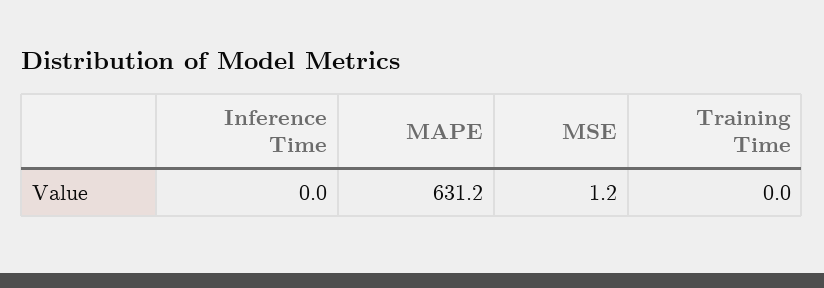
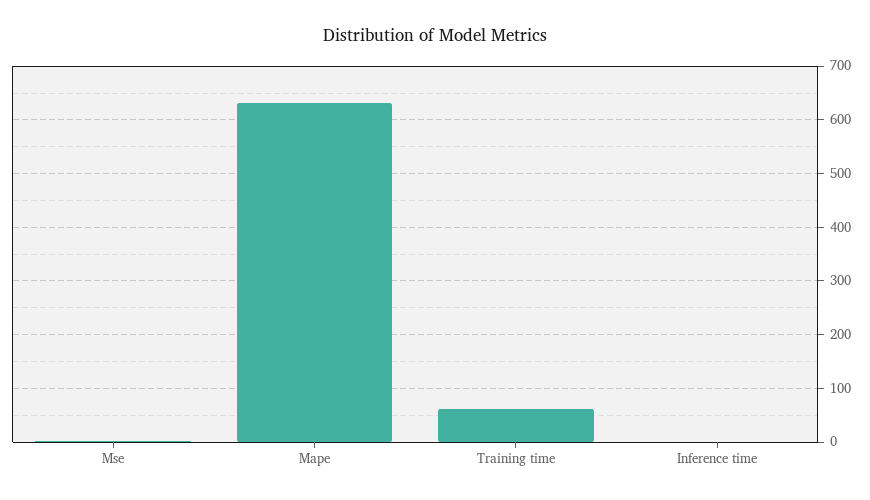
  {
    "Inference Time": 0,
    "MAPE": 631.2,
    "MSE": 1.2,
-   "Training Time": 0
+   "Training Time": 60
  }

